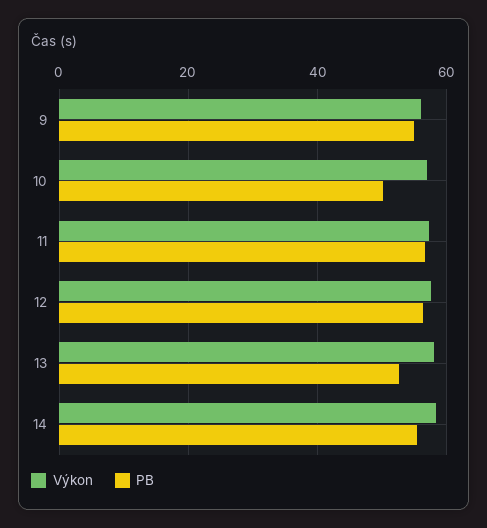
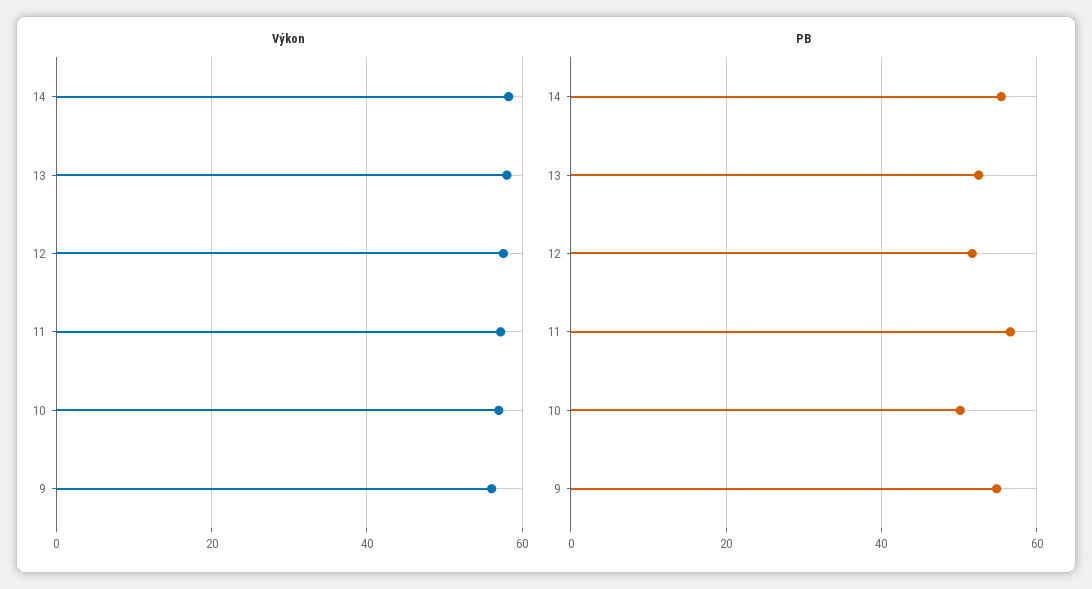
  {
    "Výkon": {
      "9": 56,
      "10": 56,
      "11": 58,
      "12": 58,
      "13": 58,
      "14": 58
    },
    "PB": {
      "9": 54,
      "10": 50,
      "11": 56,
-     "12": 56,
+     "12": 52,
      "13": 52,
      "14": 56
    }
  }

